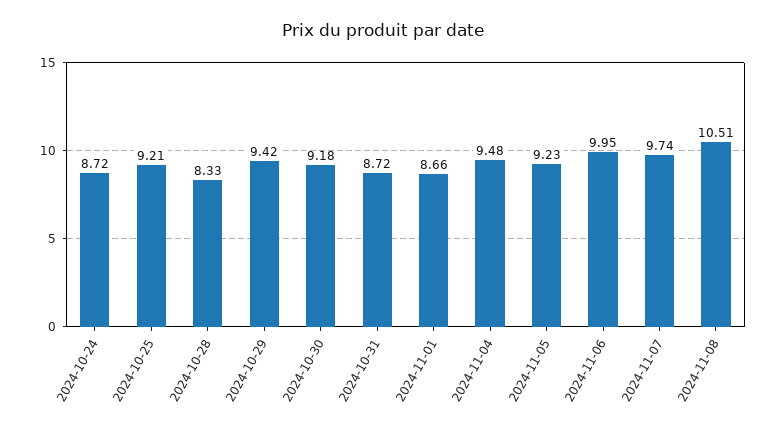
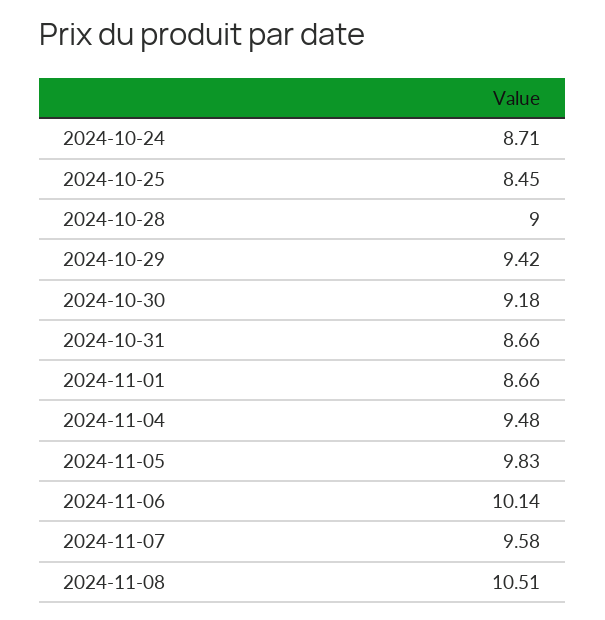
  {
-   "2024-10-24": 8.72,
+   "2024-10-24": 8.71,
-   "2024-10-25": 9.21,
+   "2024-10-25": 8.45,
-   "2024-10-28": 8.33,
+   "2024-10-28": 9,
    "2024-10-29": 9.42,
    "2024-10-30": 9.18,
-   "2024-10-31": 8.72,
+   "2024-10-31": 8.66,
    "2024-11-01": 8.66,
    "2024-11-04": 9.48,
-   "2024-11-05": 9.23,
+   "2024-11-05": 9.83,
-   "2024-11-06": 9.95,
+   "2024-11-06": 10.14,
-   "2024-11-07": 9.74,
+   "2024-11-07": 9.58,
    "2024-11-08": 10.51
  }

